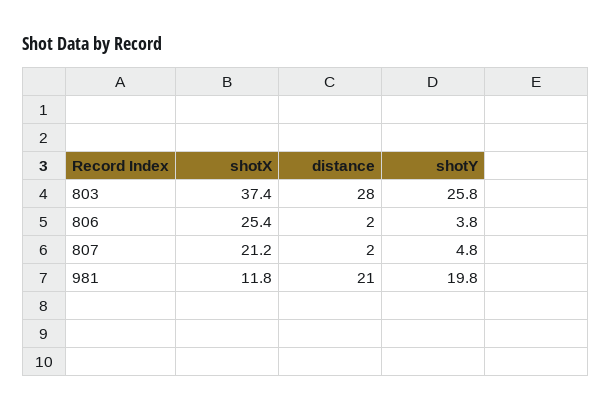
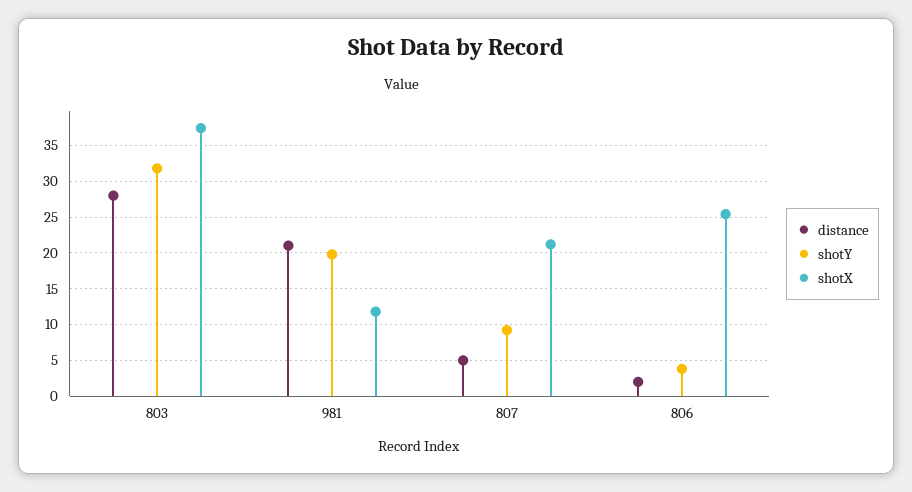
  {
    "shotX": {
      "803": 37.4,
      "806": 25.4,
      "807": 21.2,
      "981": 11.8
    },
    "distance": {
      "803": 28,
      "806": 2,
-     "807": 2,
+     "807": 5,
      "981": 21
    },
    "shotY": {
-     "803": 25.8,
+     "803": 32,
      "806": 3.8,
-     "807": 4.8,
+     "807": 9,
      "981": 19.8
    }
  }

